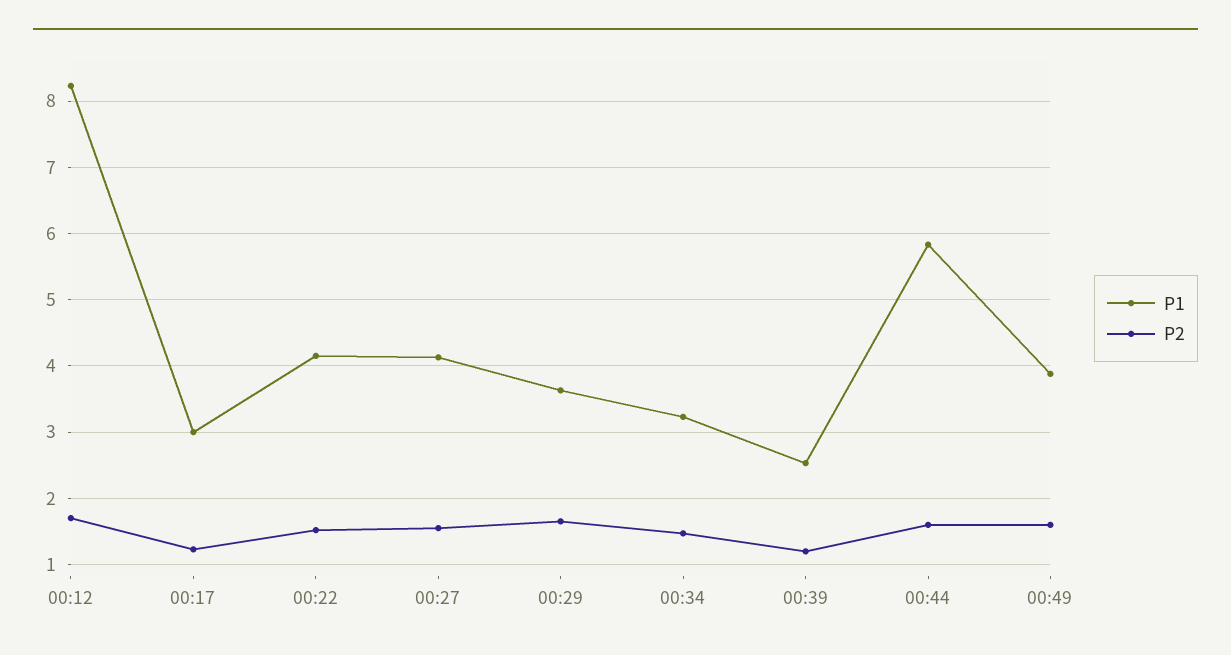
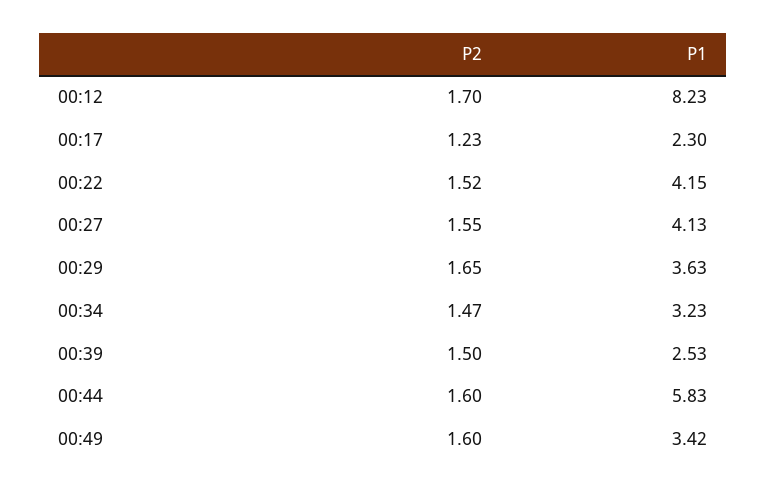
  {
    "P1": {
      "00:12": 8.23,
-     "00:17": 3,
+     "00:17": 2.3,
      "00:22": 4.15,
      "00:27": 4.13,
      "00:29": 3.63,
      "00:34": 3.23,
      "00:39": 2.53,
      "00:44": 5.83,
-     "00:49": 3.9
+     "00:49": 3.42
    },
    "P2": {
      "00:12": 1.7,
      "00:17": 1.23,
      "00:22": 1.52,
      "00:27": 1.55,
      "00:29": 1.65,
      "00:34": 1.47,
-     "00:39": 1.2,
+     "00:39": 1.5,
      "00:44": 1.6,
      "00:49": 1.6
    }
  }

